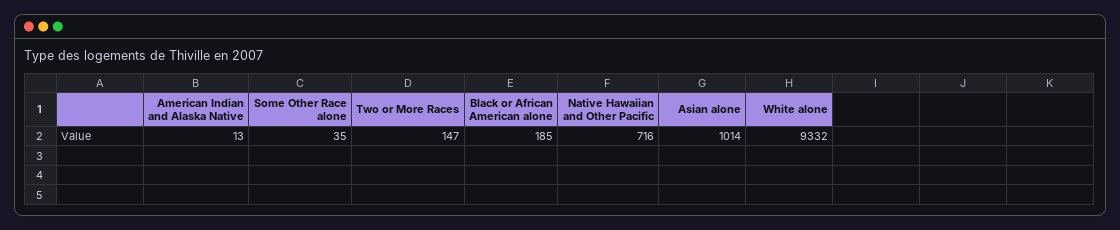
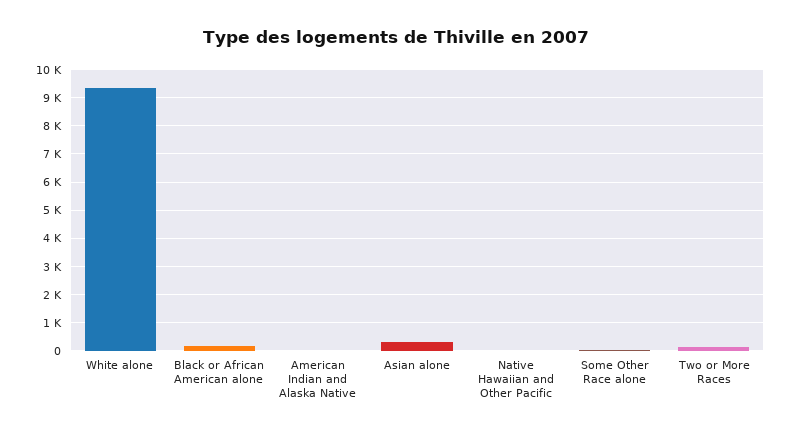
  {
    "American Indian and Alaska Native": 13,
    "Some Other Race alone": 35,
    "Two or More Races": 147,
    "Black or African American alone": 185,
-   "Native Hawaiian and Other Pacific": 716,
+   "Native Hawaiian and Other Pacific": 0,
-   "Asian alone": 1014,
+   "Asian alone": 250,
    "White alone": 9332
  }

